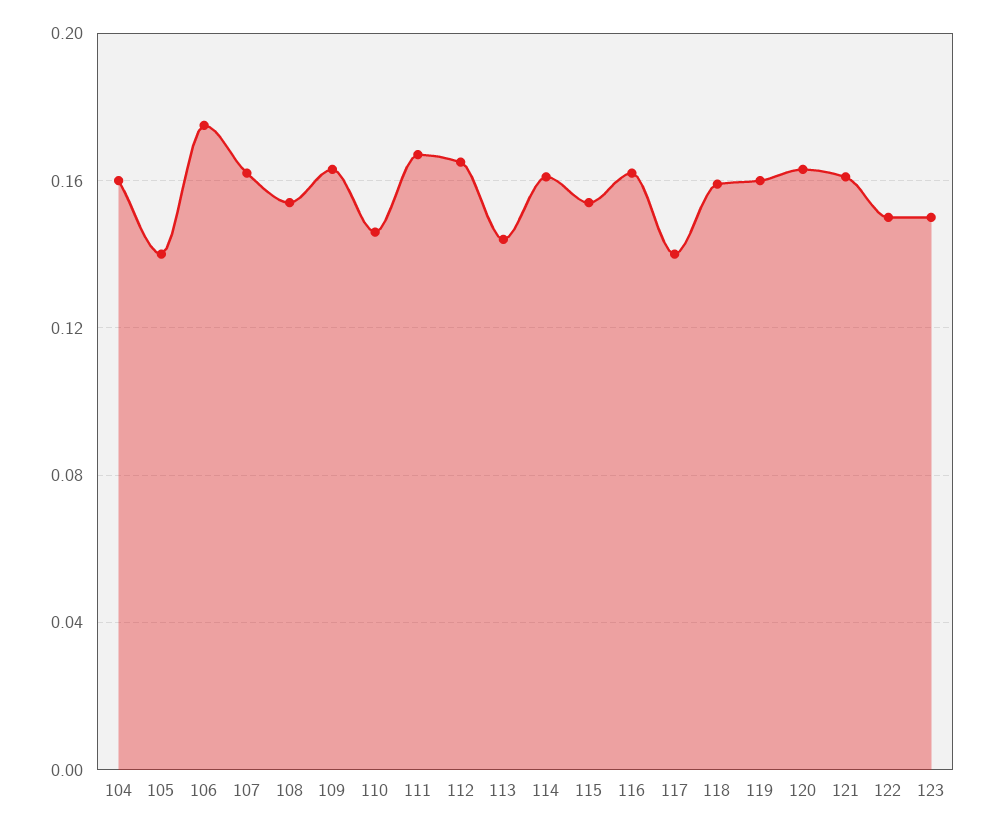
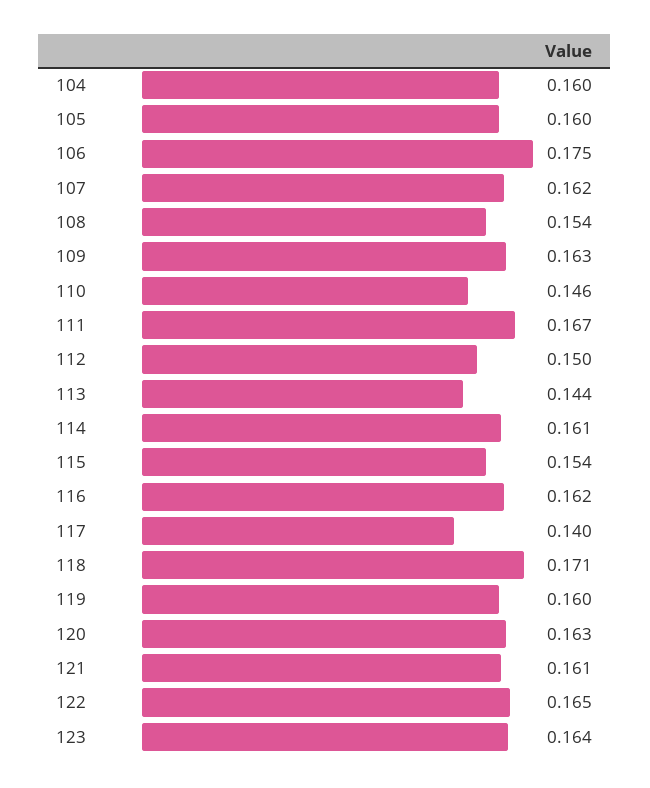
  {
    "104": 0.16,
-   "105": 0.14,
+   "105": 0.16,
    "106": 0.175,
    "107": 0.162,
    "108": 0.154,
    "109": 0.163,
    "110": 0.146,
    "111": 0.167,
-   "112": 0.165,
+   "112": 0.15,
    "113": 0.144,
    "114": 0.161,
    "115": 0.154,
    "116": 0.162,
    "117": 0.14,
-   "118": 0.16,
+   "118": 0.171,
    "119": 0.16,
    "120": 0.163,
    "121": 0.161,
-   "122": 0.15,
+   "122": 0.165,
-   "123": 0.15
+   "123": 0.164
  }

